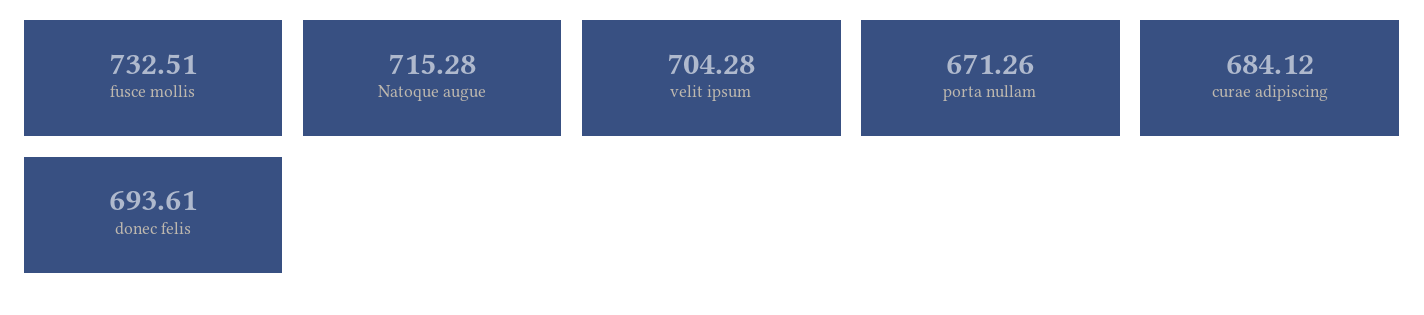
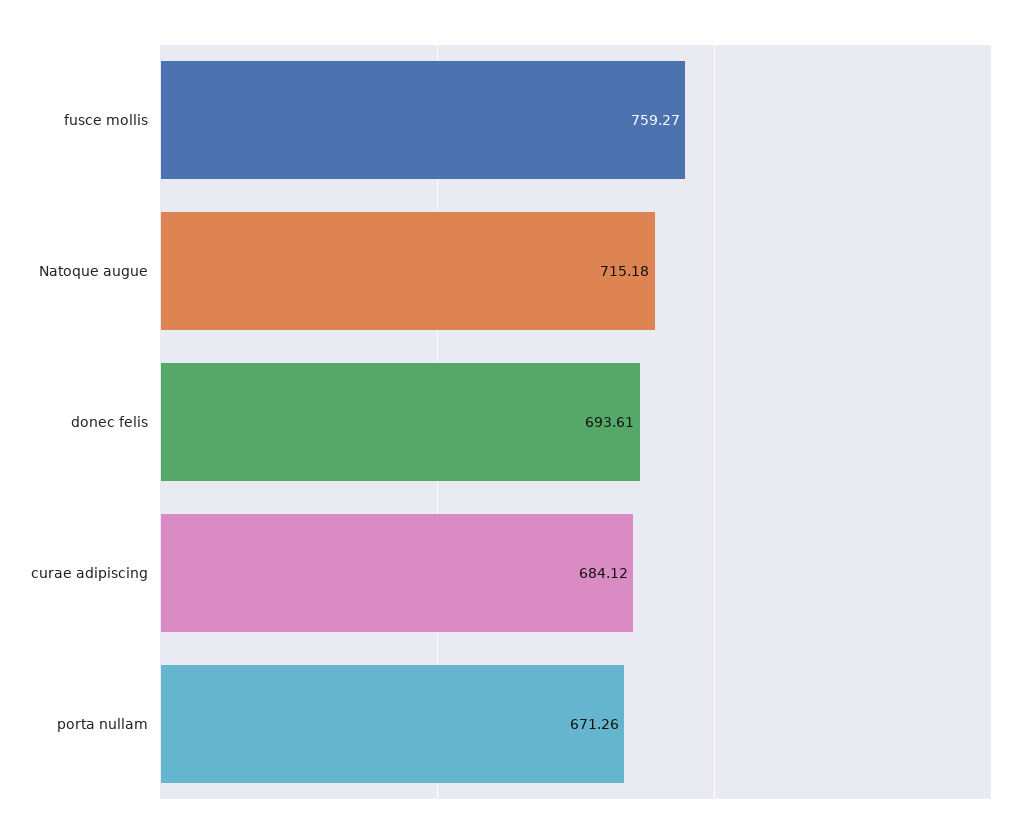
  {
-   "fusce mollis": 732.51,
+   "fusce mollis": 759.27,
-   "Natoque augue": 715.28,
+   "Natoque augue": 715.18,
-   "velit ipsum": 704.28,
    "porta nullam": 671.26,
    "curae adipiscing": 684.12,
    "donec felis": 693.61
  }

